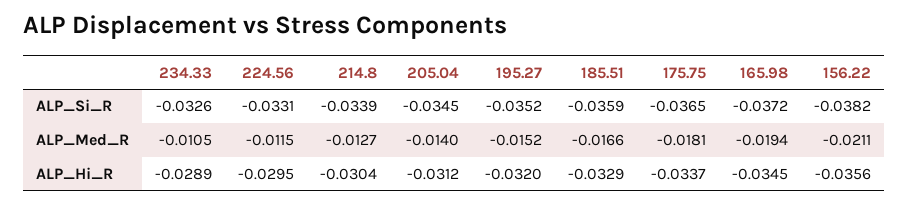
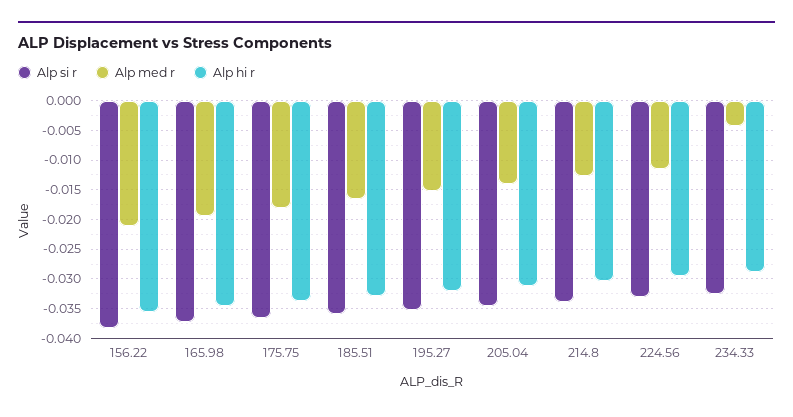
  {
    "ALP_Si_R": {
      "234.33": -0.0326,
      "224.56": -0.0331,
      "214.8": -0.0339,
      "205.04": -0.0345,
      "195.27": -0.0352,
      "185.51": -0.0359,
      "175.75": -0.0365,
      "165.98": -0.0372,
      "156.22": -0.0382
    },
    "ALP_Med_R": {
-     "234.33": -0.0105,
+     "234.33": -0.005,
      "224.56": -0.0115,
      "214.8": -0.0127,
      "205.04": -0.014,
      "195.27": -0.0152,
      "185.51": -0.0166,
      "175.75": -0.0181,
      "165.98": -0.0194,
      "156.22": -0.0211
    },
    "ALP_Hi_R": {
      "234.33": -0.0289,
      "224.56": -0.0295,
      "214.8": -0.0304,
      "205.04": -0.0312,
      "195.27": -0.032,
      "185.51": -0.0329,
      "175.75": -0.0337,
      "165.98": -0.0345,
      "156.22": -0.0356
    }
  }

